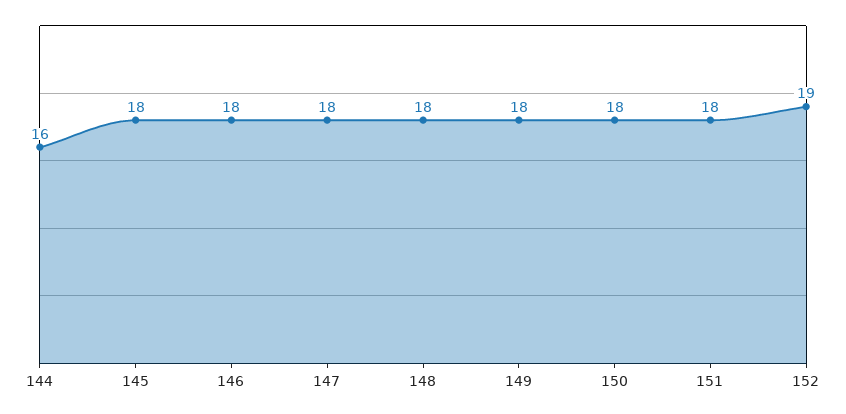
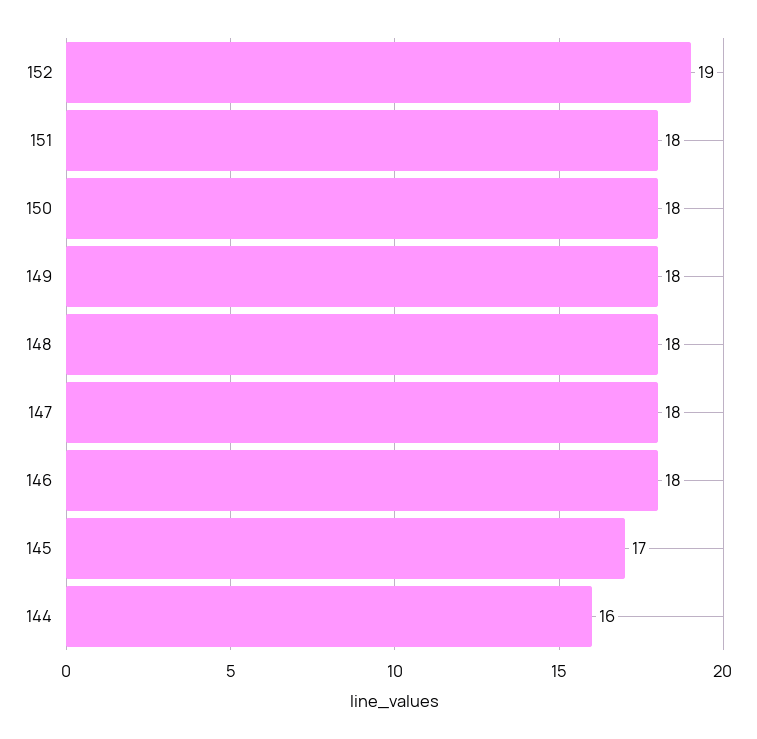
  {
    "144": 16,
-   "145": 18,
+   "145": 17,
    "146": 18,
    "147": 18,
    "148": 18,
    "149": 18,
    "150": 18,
    "151": 18,
    "152": 19
  }

